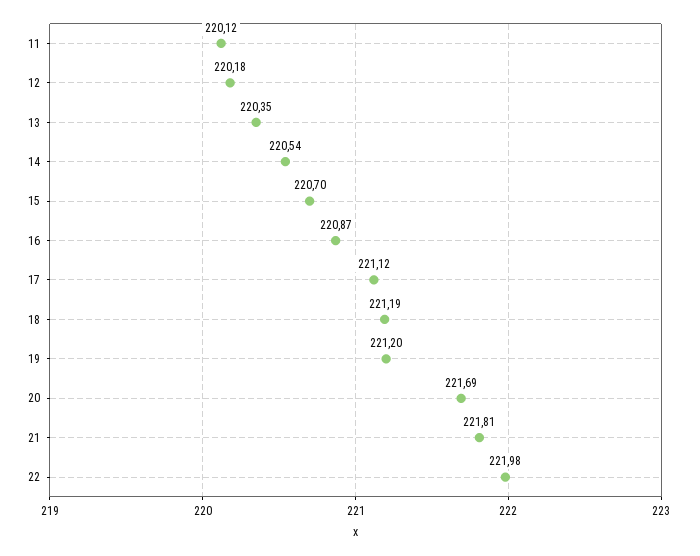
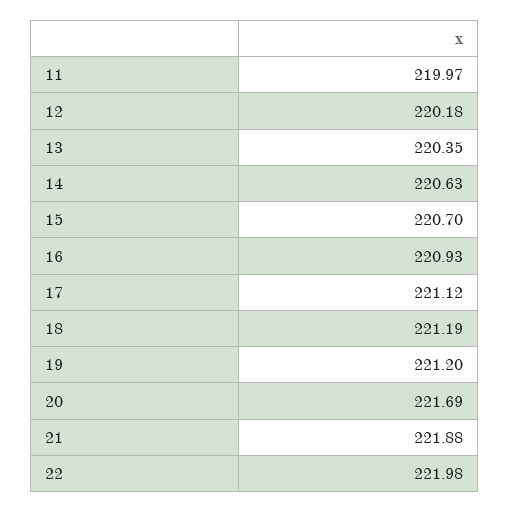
  {
-   "11": 220.12,
+   "11": 219.97,
    "12": 220.18,
    "13": 220.35,
-   "14": 220.54,
+   "14": 220.63,
    "15": 220.7,
-   "16": 220.87,
+   "16": 220.93,
    "17": 221.12,
    "18": 221.19,
    "19": 221.2,
    "20": 221.69,
-   "21": 221.81,
+   "21": 221.88,
    "22": 221.98
  }

